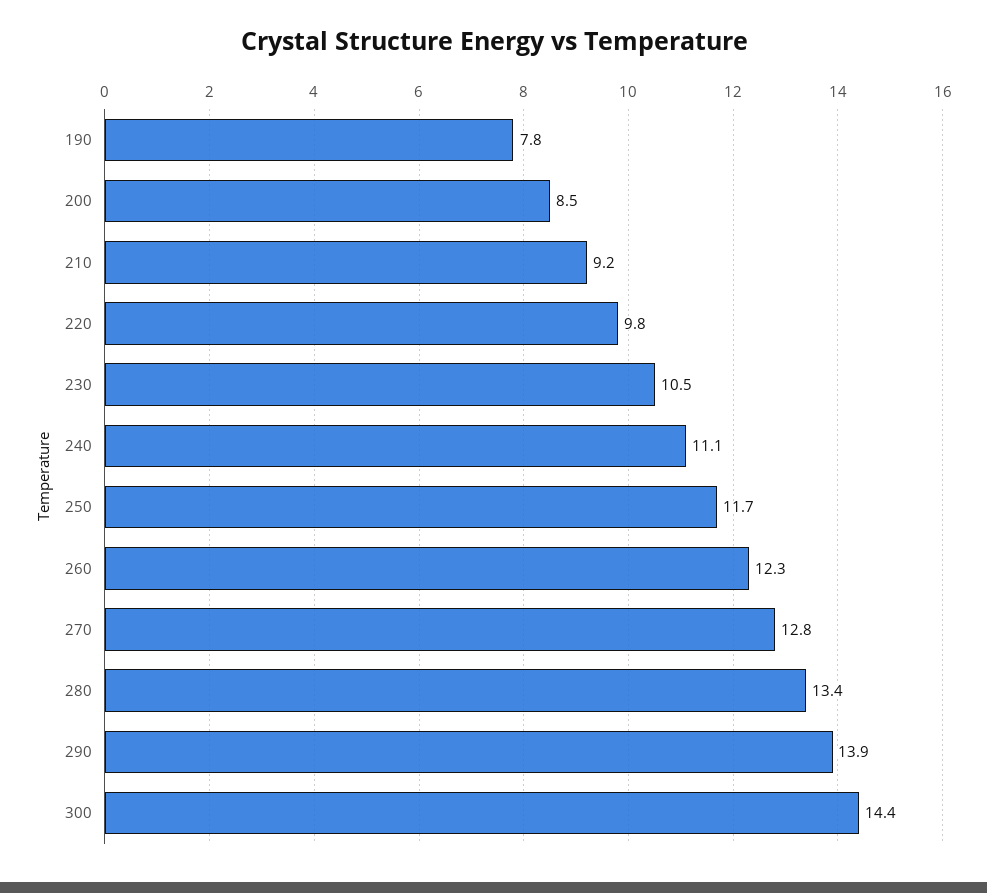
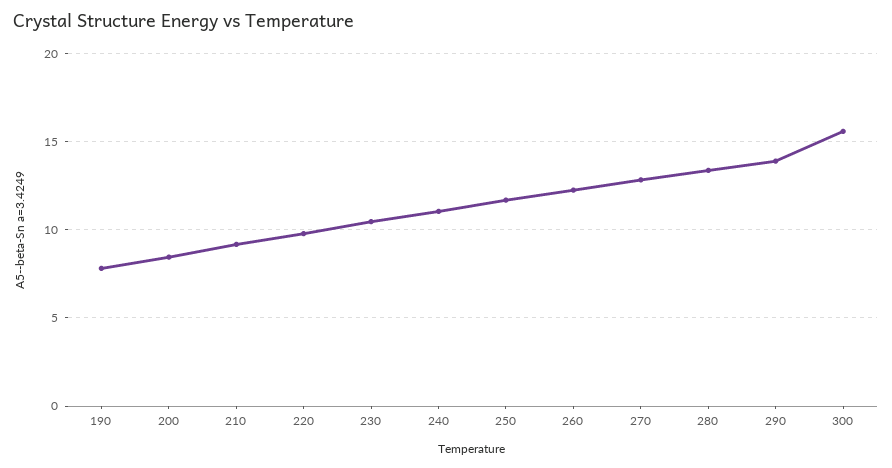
  {
    "190": 7.8,
    "200": 8.5,
    "210": 9.2,
    "220": 9.8,
    "230": 10.5,
    "240": 11.1,
    "250": 11.7,
    "260": 12.3,
    "270": 12.8,
    "280": 13.4,
    "290": 13.9,
-   "300": 14.4
+   "300": 15.5
  }

